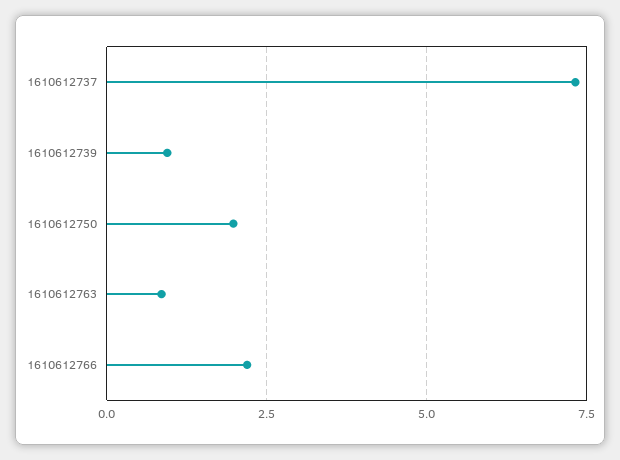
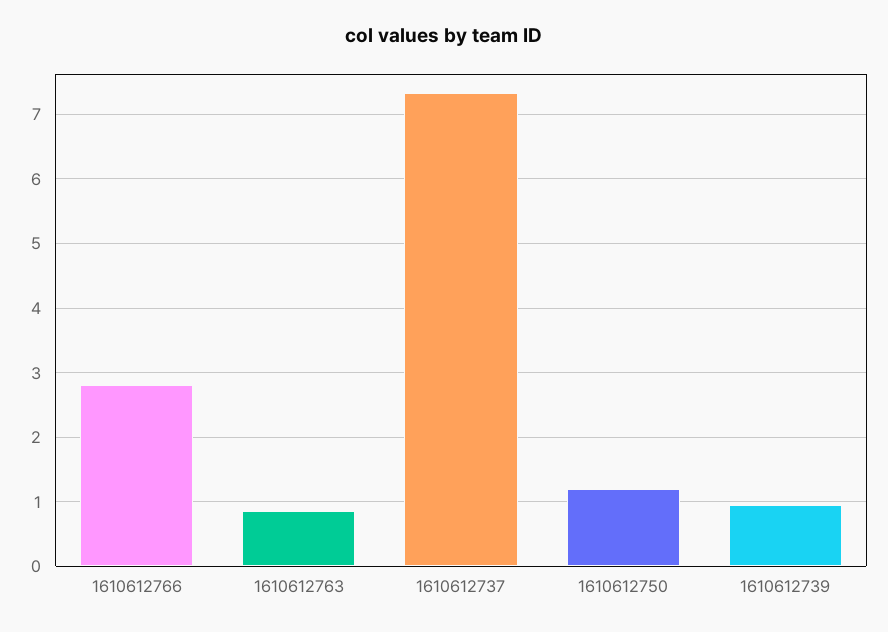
  {
    "1610612737": 7.3,
    "1610612739": 0.9,
-   "1610612750": 2,
+   "1610612750": 1.2,
    "1610612763": 0.9,
-   "1610612766": 2.25
+   "1610612766": 2.8
  }

